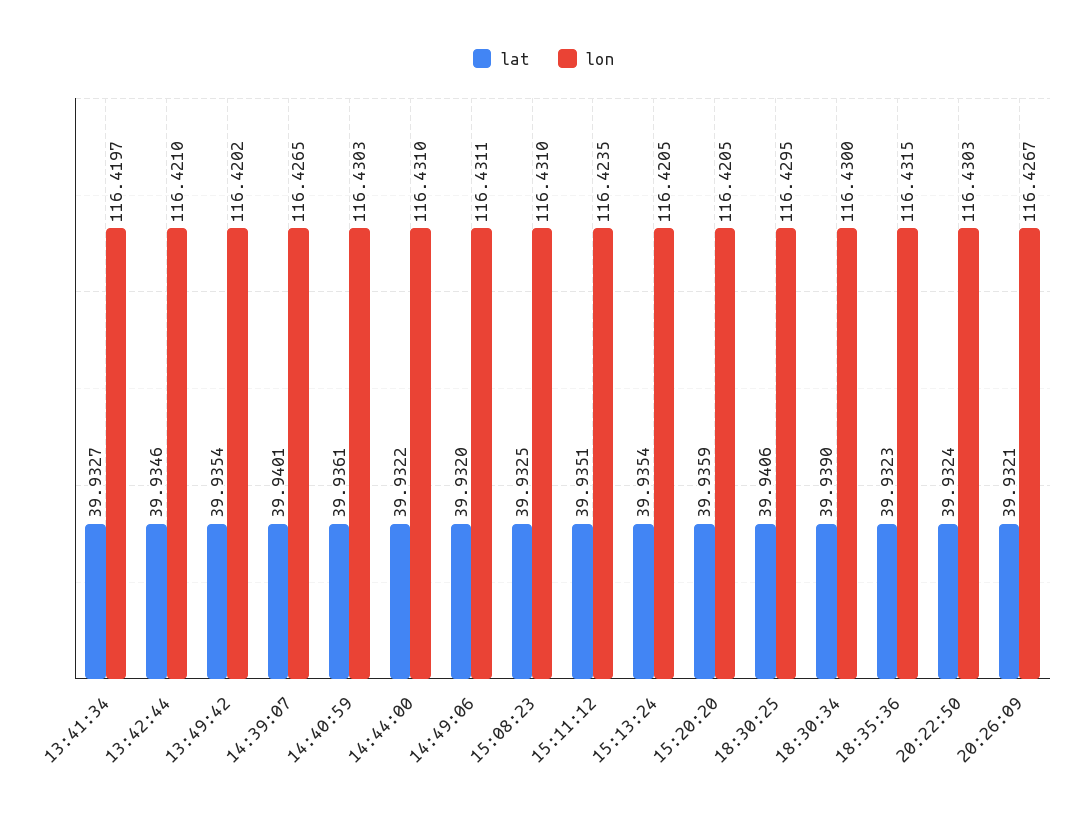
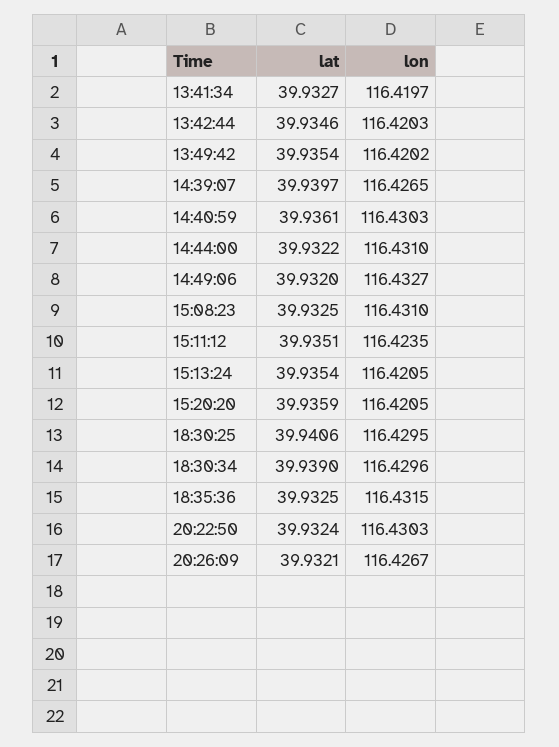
  {
    "lat": {
      "13:41:34": 39.9327,
      "13:42:44": 39.9346,
      "13:49:42": 39.9354,
-     "14:39:07": 39.9401,
+     "14:39:07": 39.9397,
      "14:40:59": 39.9361,
      "14:44:00": 39.9322,
      "14:49:06": 39.932,
      "15:08:23": 39.9325,
      "15:11:12": 39.9351,
      "15:13:24": 39.9354,
      "15:20:20": 39.9359,
      "18:30:25": 39.9406,
      "18:30:34": 39.939,
-     "18:35:36": 39.9323,
+     "18:35:36": 39.9325,
      "20:22:50": 39.9324,
      "20:26:09": 39.9321
    },
    "lon": {
      "13:41:34": 116.4197,
-     "13:42:44": 116.421,
+     "13:42:44": 116.4203,
      "13:49:42": 116.4202,
      "14:39:07": 116.4265,
      "14:40:59": 116.4303,
      "14:44:00": 116.431,
-     "14:49:06": 116.4311,
+     "14:49:06": 116.4327,
      "15:08:23": 116.431,
      "15:11:12": 116.4235,
      "15:13:24": 116.4205,
      "15:20:20": 116.4205,
      "18:30:25": 116.4295,
-     "18:30:34": 116.43,
+     "18:30:34": 116.4296,
      "18:35:36": 116.4315,
      "20:22:50": 116.4303,
      "20:26:09": 116.4267
    }
  }

